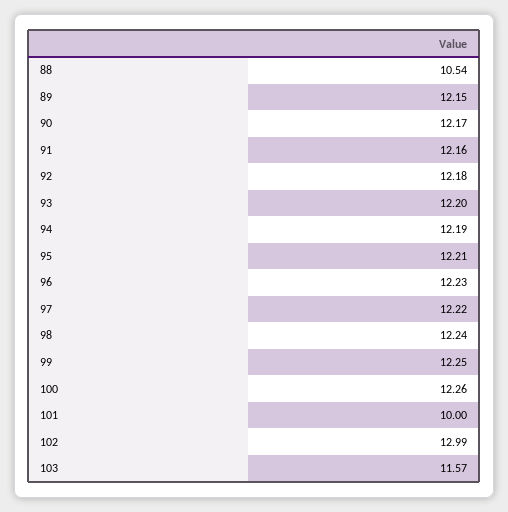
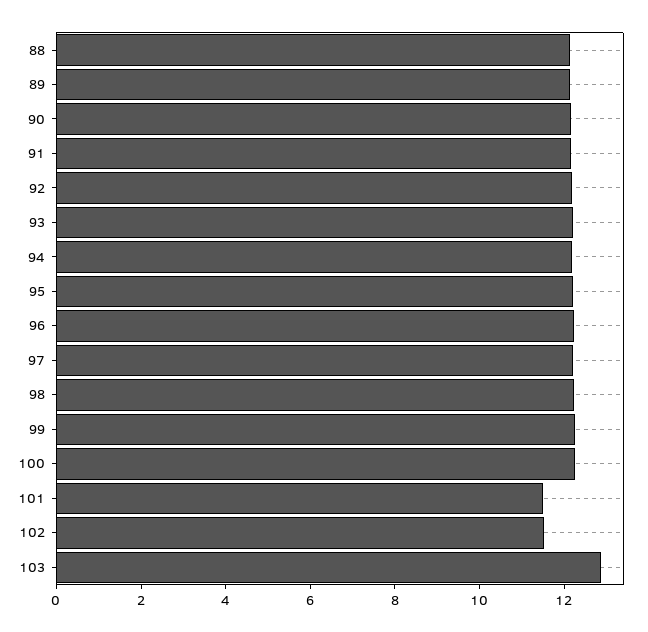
  {
-   "88": 10.54,
+   "88": 12,
    "89": 12.15,
    "90": 12.17,
    "91": 12.16,
    "92": 12.18,
    "93": 12.2,
    "94": 12.19,
    "95": 12.21,
    "96": 12.23,
    "97": 12.22,
    "98": 12.24,
    "99": 12.25,
    "100": 12.26,
-   "101": 10,
+   "101": 11.5,
-   "102": 12.99,
+   "102": 11.5,
-   "103": 11.57
+   "103": 13
  }

